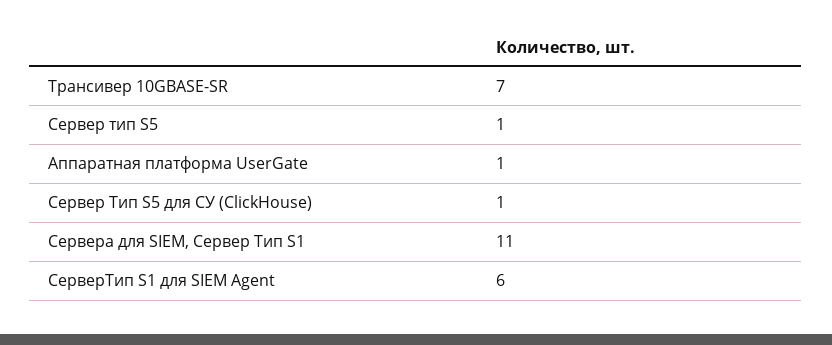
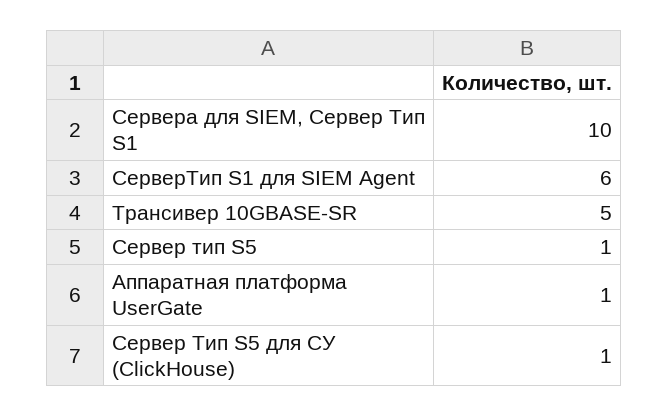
  {
-   "Трансивер 10GBASE-SR": 7,
+   "Трансивер 10GBASE-SR": 5,
    "Сервер тип S5": 1,
    "Аппаратная платформа UserGate": 1,
    "Сервер Тип S5 для СУ (ClickHouse)": 1,
-   "Сервера для SIEM, Сервер Тип S1": 11,
+   "Сервера для SIEM, Сервер Тип S1": 10,
    "СерверТип S1 для SIEM Agent": 6
  }

